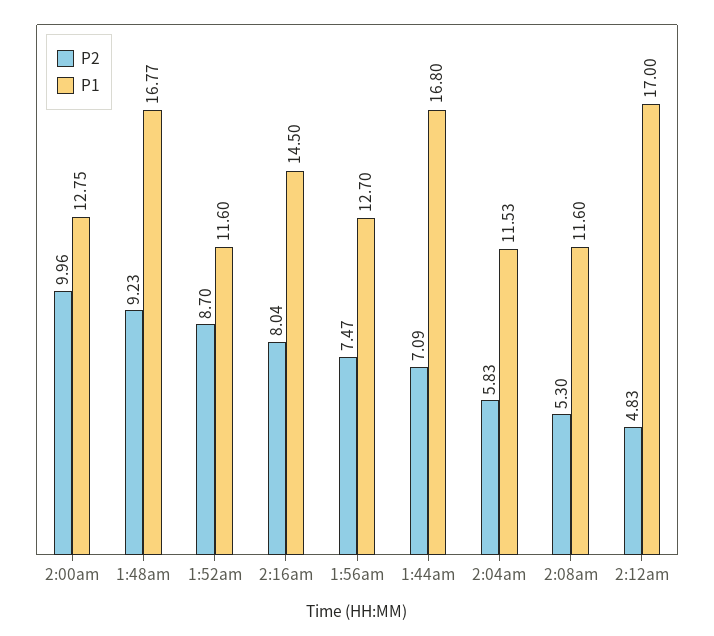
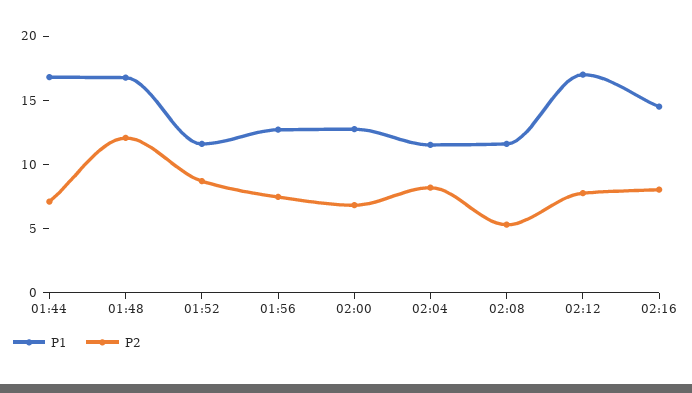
  {
    "P2": {
-     "2:00am": 9.96,
+     "2:00am": 7,
-     "1:48am": 9.23,
+     "1:48am": 12,
      "1:52am": 8.7,
      "2:16am": 8.04,
      "1:56am": 7.47,
      "1:44am": 7.09,
-     "2:04am": 5.83,
+     "2:04am": 8,
      "2:08am": 5.3,
-     "2:12am": 4.83
+     "2:12am": 8
    },
    "P1": {
      "2:00am": 12.75,
      "1:48am": 16.77,
      "1:52am": 11.6,
      "2:16am": 14.5,
      "1:56am": 12.7,
      "1:44am": 16.8,
      "2:04am": 11.53,
      "2:08am": 11.6,
      "2:12am": 17
    }
  }

